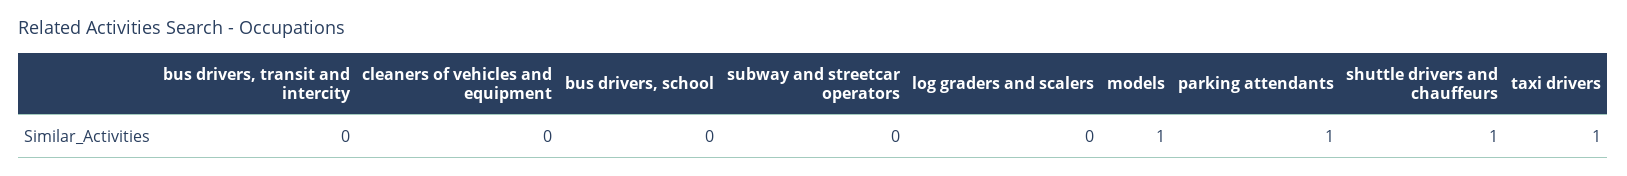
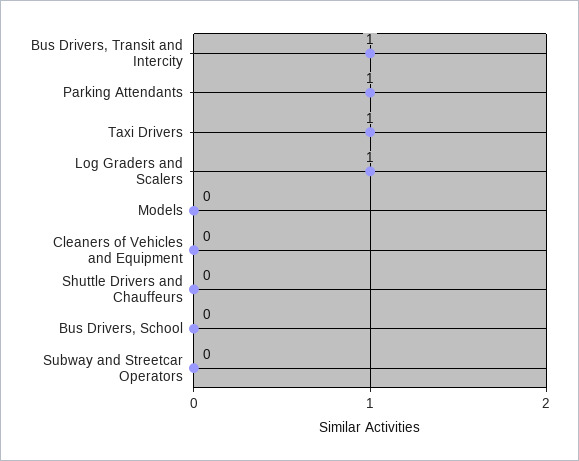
  {
-   "bus drivers, transit and intercity": 0,
+   "bus drivers, transit and intercity": 1,
    "cleaners of vehicles and equipment": 0,
    "bus drivers, school": 0,
    "subway and streetcar operators": 0,
-   "log graders and scalers": 0,
+   "log graders and scalers": 1,
-   "models": 1,
+   "models": 0,
    "parking attendants": 1,
-   "shuttle drivers and chauffeurs": 1,
+   "shuttle drivers and chauffeurs": 0,
    "taxi drivers": 1
  }

